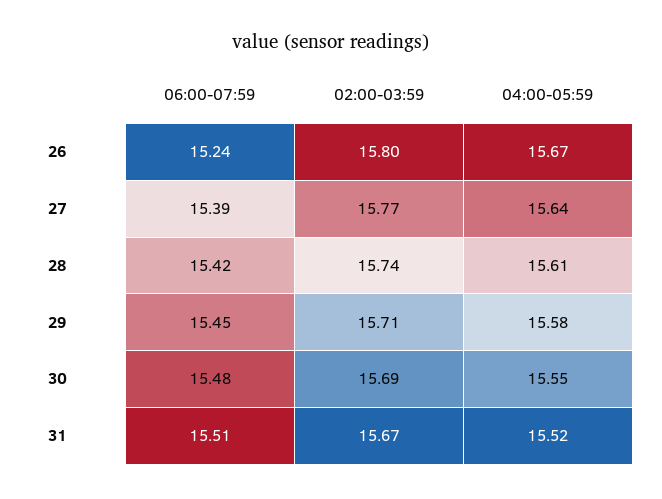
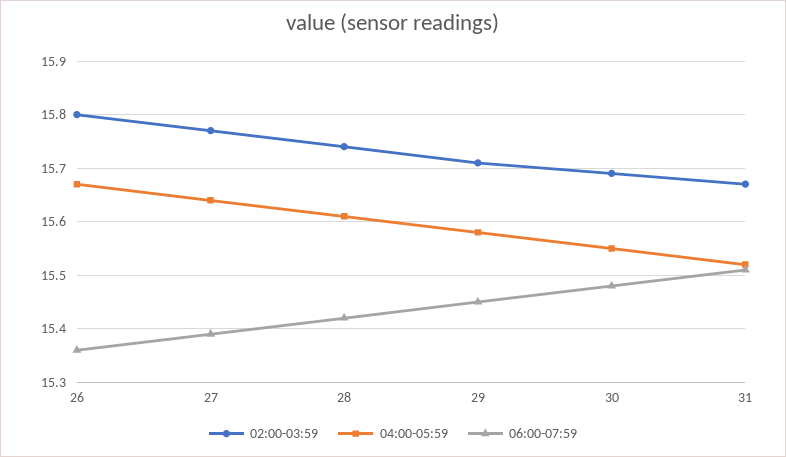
  {
    "06:00-07:59": {
-     "26": 15.24,
+     "26": 15.35,
      "27": 15.39,
      "28": 15.42,
      "29": 15.45,
      "30": 15.48,
      "31": 15.51
    },
    "02:00-03:59": {
      "26": 15.8,
      "27": 15.77,
      "28": 15.74,
      "29": 15.71,
      "30": 15.69,
      "31": 15.67
    },
    "04:00-05:59": {
      "26": 15.67,
      "27": 15.64,
      "28": 15.61,
      "29": 15.58,
      "30": 15.55,
      "31": 15.52
    }
  }

